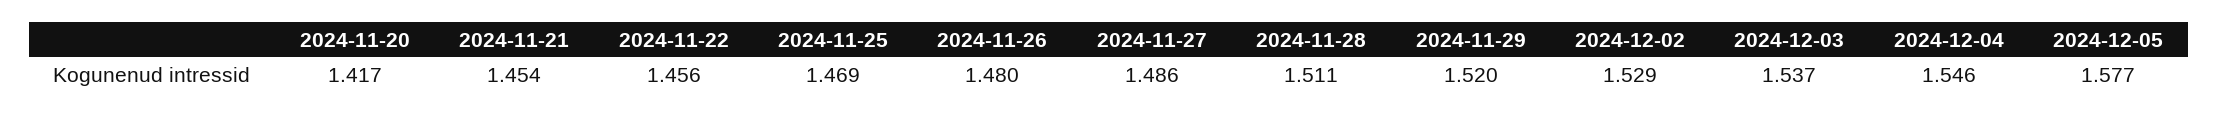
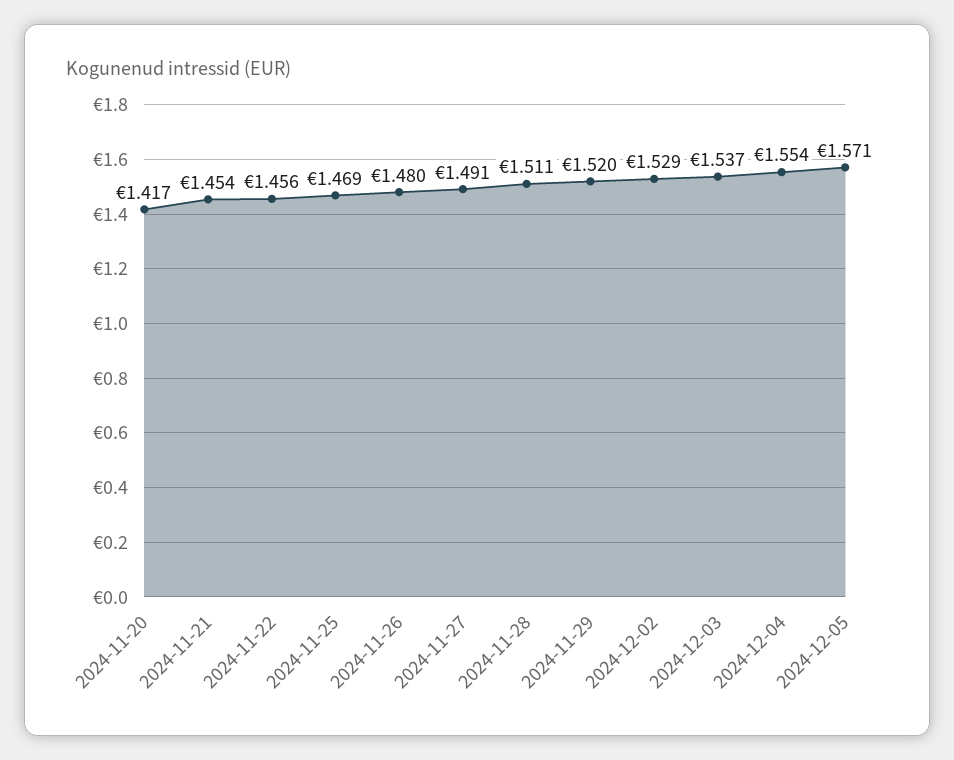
  {
    "2024-11-20": 1.417,
    "2024-11-21": 1.454,
    "2024-11-22": 1.456,
    "2024-11-25": 1.469,
    "2024-11-26": 1.48,
-   "2024-11-27": 1.486,
+   "2024-11-27": 1.491,
    "2024-11-28": 1.511,
    "2024-11-29": 1.52,
    "2024-12-02": 1.529,
    "2024-12-03": 1.537,
-   "2024-12-04": 1.546,
+   "2024-12-04": 1.554,
-   "2024-12-05": 1.577
+   "2024-12-05": 1.571
  }

